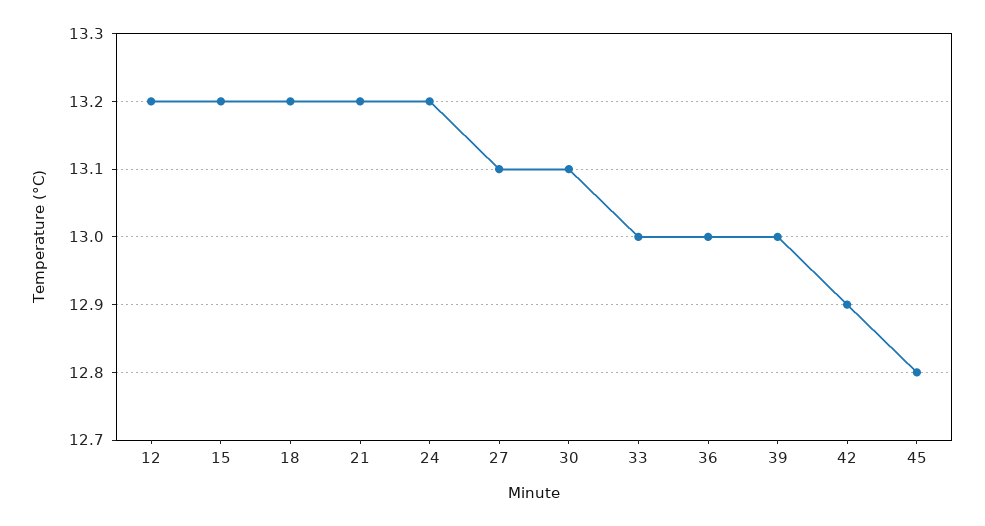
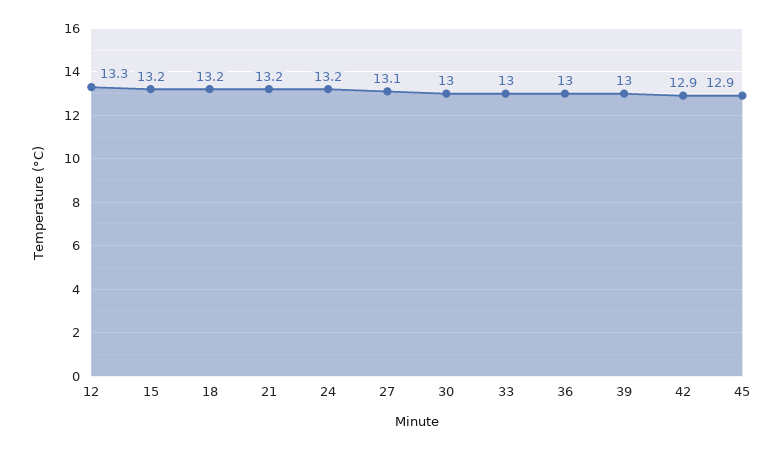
  {
-   "12": 13.2,
+   "12": 13.3,
    "15": 13.2,
    "18": 13.2,
    "21": 13.2,
    "24": 13.2,
    "27": 13.1,
-   "30": 13.1,
+   "30": 13,
    "33": 13,
    "36": 13,
    "39": 13,
    "42": 12.9,
-   "45": 12.8
+   "45": 12.9
  }

